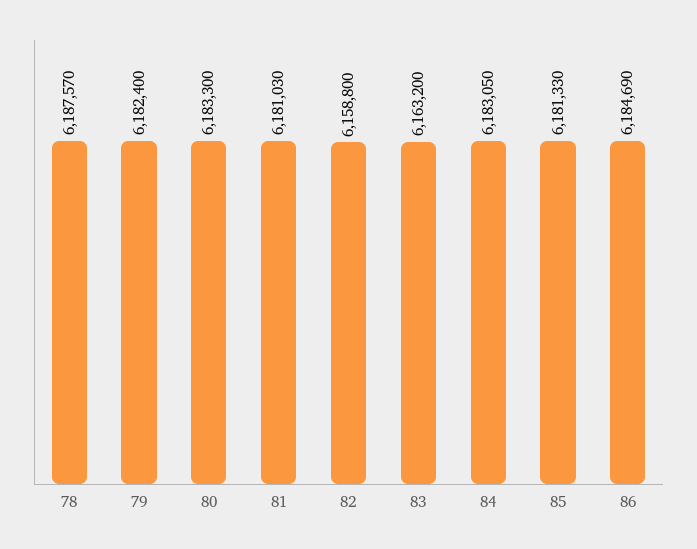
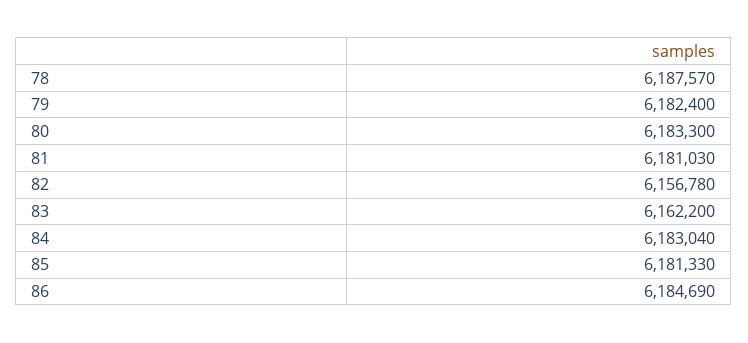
  {
    "78": 6187570,
    "79": 6182400,
    "80": 6183300,
    "81": 6181030,
-   "82": 6158800,
+   "82": 6156780,
-   "83": 6163200,
+   "83": 6162200,
-   "84": 6183050,
+   "84": 6183040,
    "85": 6181330,
    "86": 6184690
  }

